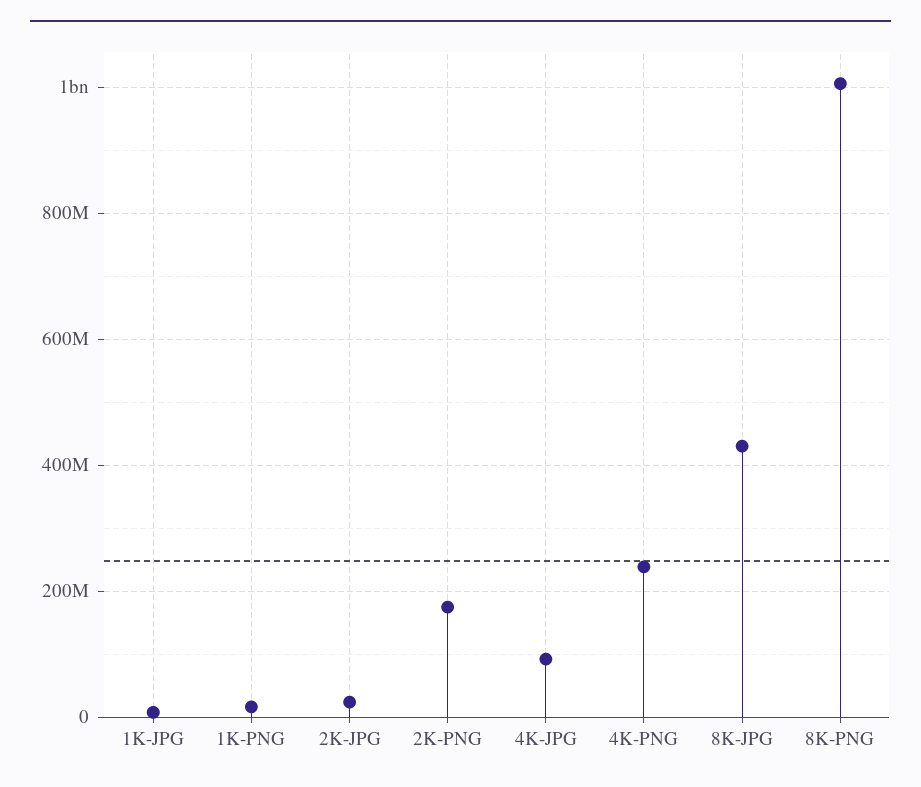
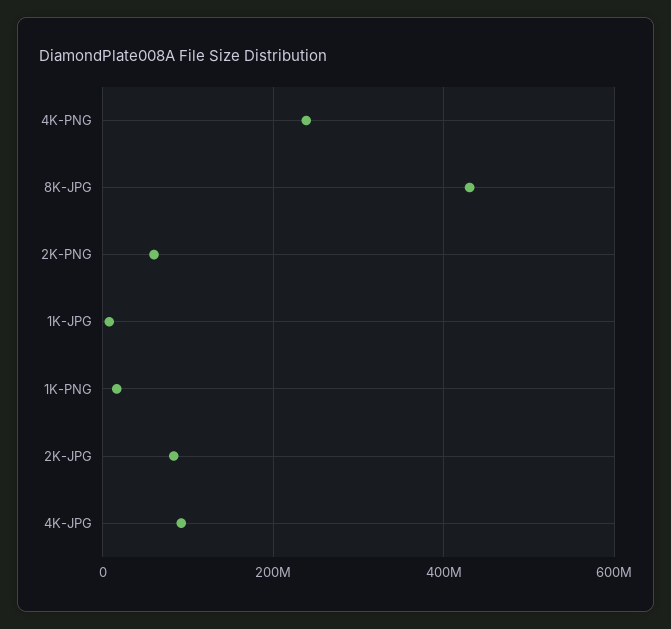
  {
    "1K-JPG": 0,
    "1K-PNG": 20000000,
-   "2K-JPG": 20000000,
+   "2K-JPG": 80000000,
-   "2K-PNG": 180000000,
+   "2K-PNG": 60000000,
    "4K-JPG": 100000000,
    "4K-PNG": 240000000,
-   "8K-JPG": 440000000,
+   "8K-JPG": 440000000
-   "8K-PNG": 1000000000
  }

